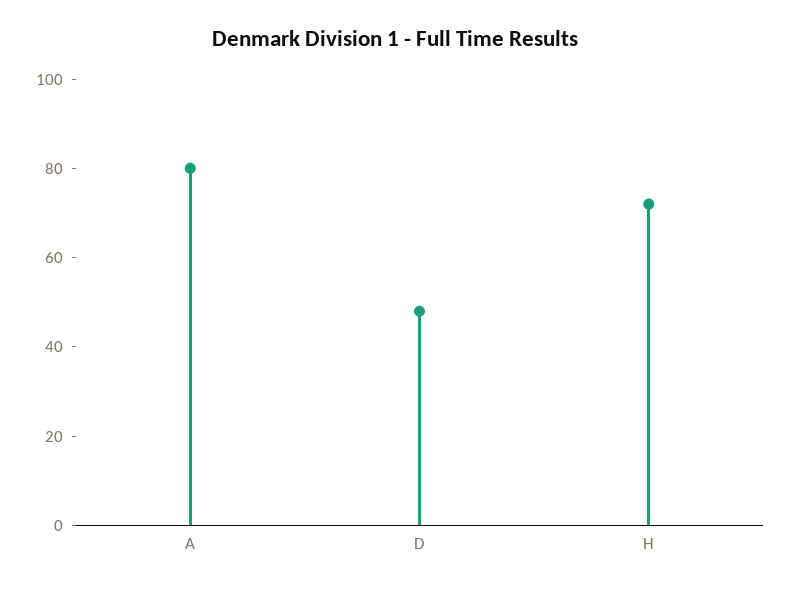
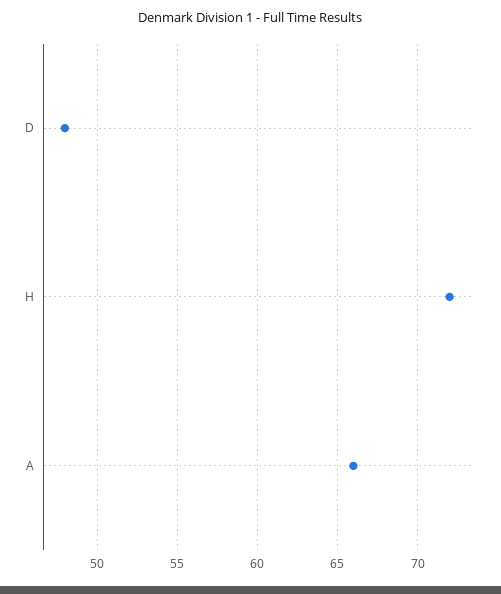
  {
-   "A": 80,
+   "A": 66,
    "D": 48,
    "H": 72
  }

